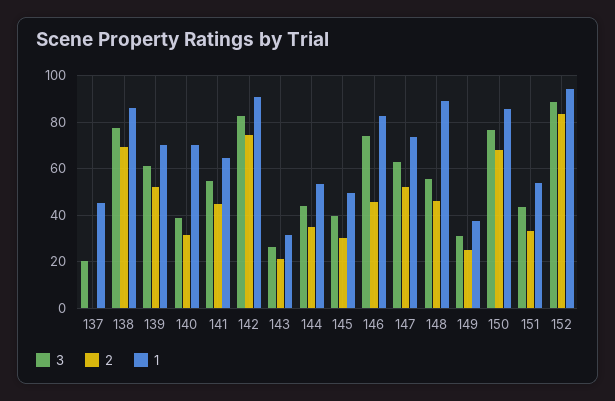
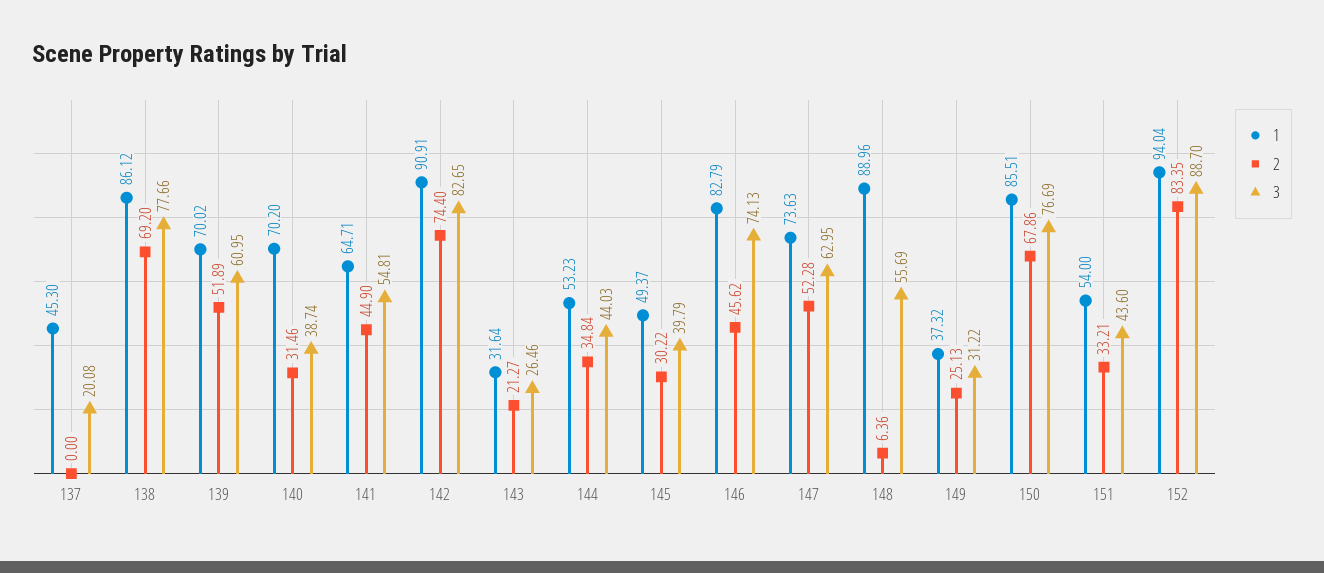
  {
    "3": {
      "137": 20.08,
      "138": 77.66,
      "139": 60.95,
      "140": 38.74,
      "141": 54.81,
      "142": 82.65,
      "143": 26.46,
      "144": 44.03,
      "145": 39.79,
      "146": 74.13,
      "147": 62.95,
      "148": 55.69,
      "149": 31.22,
      "150": 76.69,
      "151": 43.6,
      "152": 88.7
    },
    "2": {
      "137": 0,
      "138": 69.2,
      "139": 51.89,
      "140": 31.46,
      "141": 44.9,
      "142": 74.4,
      "143": 21.27,
      "144": 34.84,
      "145": 30.22,
      "146": 45.62,
      "147": 52.28,
-     "148": 45,
+     "148": 6.36,
      "149": 25.13,
      "150": 67.86,
      "151": 33.21,
      "152": 83.35
    },
    "1": {
      "137": 45.3,
      "138": 86.12,
      "139": 70.02,
      "140": 70.2,
      "141": 64.71,
      "142": 90.91,
      "143": 31.64,
      "144": 53.23,
      "145": 49.37,
      "146": 82.79,
      "147": 73.63,
      "148": 88.96,
      "149": 37.32,
      "150": 85.51,
      "151": 54,
      "152": 94.04
    }
  }

